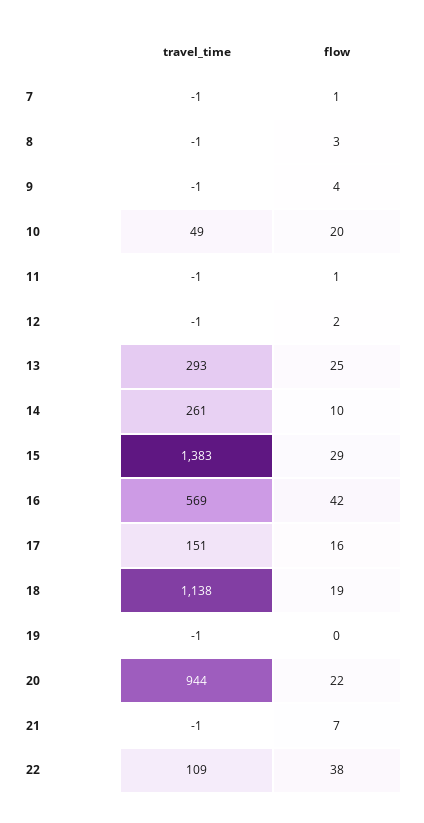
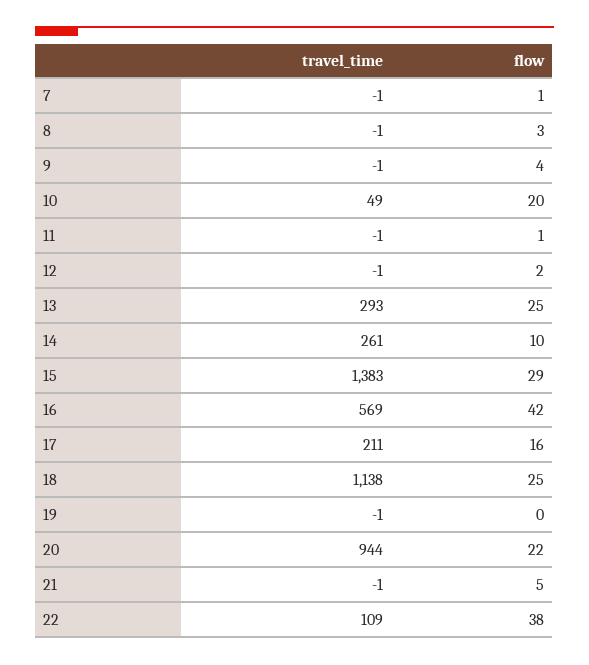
  {
    "travel_time": {
      "7": -1,
      "8": -1,
      "9": -1,
      "10": 49,
      "11": -1,
      "12": -1,
      "13": 293,
      "14": 261,
      "15": 1383,
      "16": 569,
-     "17": 151,
+     "17": 211,
      "18": 1138,
      "19": -1,
      "20": 944,
      "21": -1,
      "22": 109
    },
    "flow": {
      "7": 1,
      "8": 3,
      "9": 4,
      "10": 20,
      "11": 1,
      "12": 2,
      "13": 25,
      "14": 10,
      "15": 29,
      "16": 42,
      "17": 16,
-     "18": 19,
+     "18": 25,
      "19": 0,
      "20": 22,
-     "21": 7,
+     "21": 5,
      "22": 38
    }
  }

